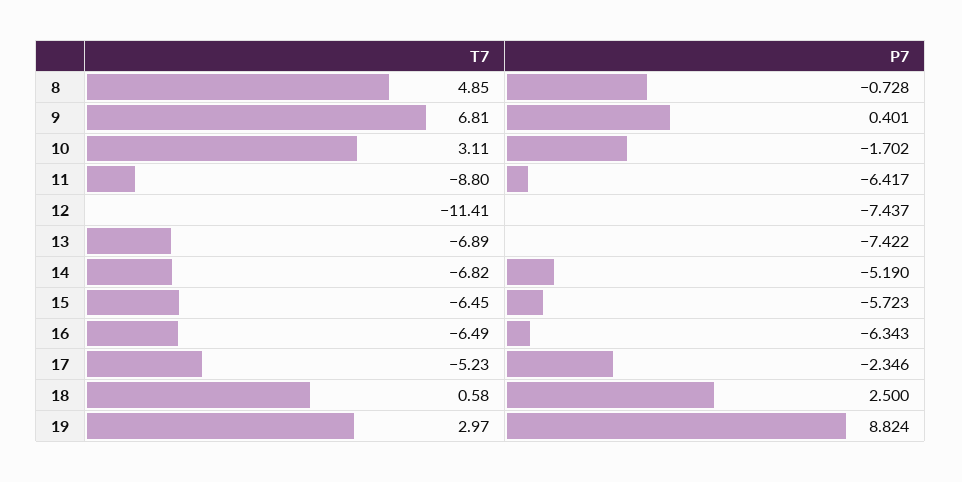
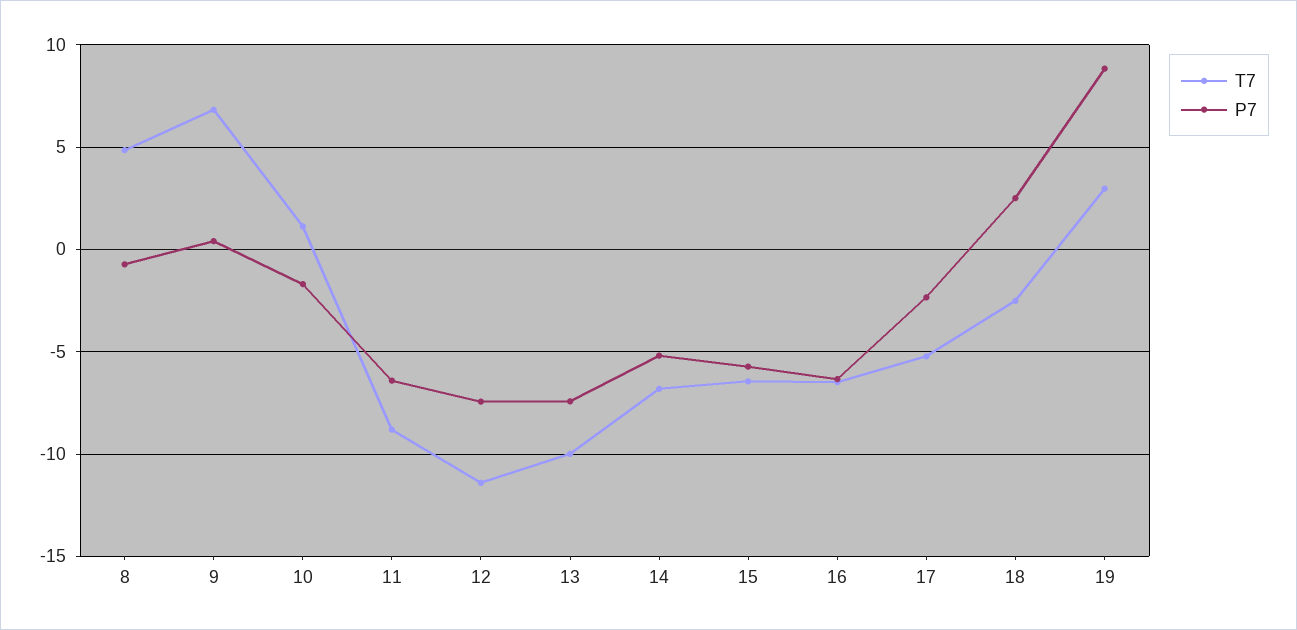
  {
    "T7": {
      "8": 4.85,
      "9": 6.81,
-     "10": 3.11,
+     "10": 1,
      "11": -8.8,
      "12": -11.41,
-     "13": -6.89,
+     "13": -10,
      "14": -6.82,
      "15": -6.45,
      "16": -6.49,
      "17": -5.23,
-     "18": 0.58,
+     "18": -2.5,
      "19": 2.97
    },
    "P7": {
      "8": -0.728,
      "9": 0.401,
      "10": -1.702,
      "11": -6.417,
      "12": -7.437,
      "13": -7.422,
      "14": -5.19,
      "15": -5.723,
      "16": -6.343,
      "17": -2.346,
      "18": 2.5,
      "19": 8.824
    }
  }

